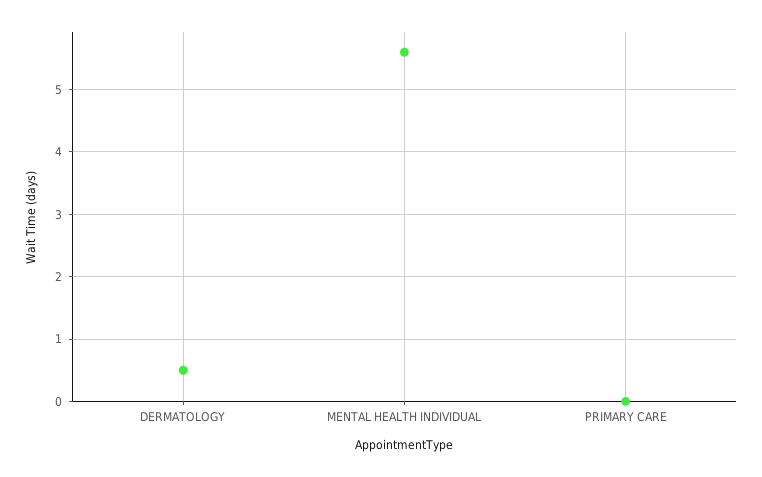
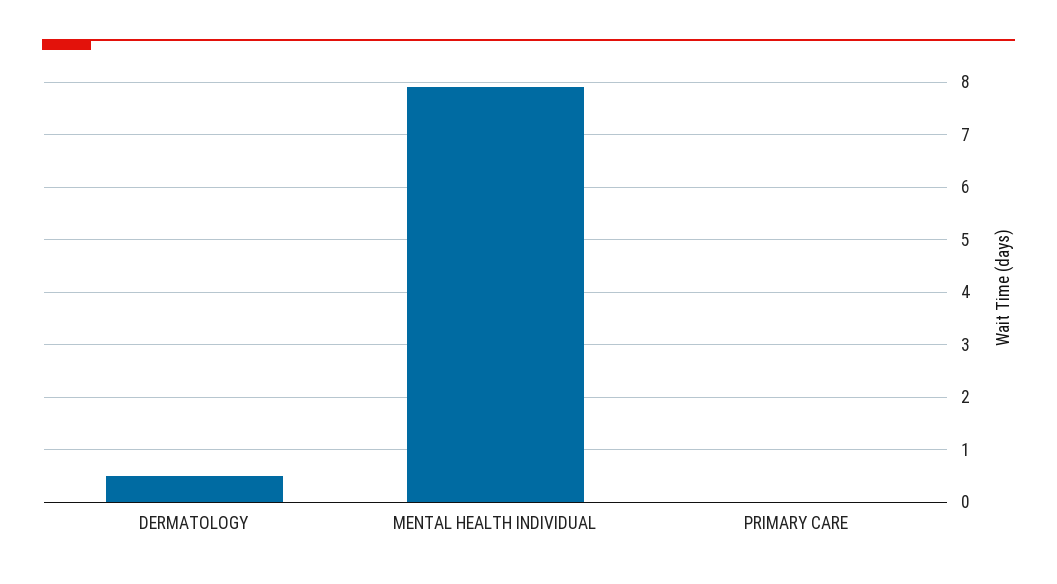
  {
    "DERMATOLOGY": 0.5,
-   "MENTAL HEALTH INDIVIDUAL": 5.6,
+   "MENTAL HEALTH INDIVIDUAL": 8,
    "PRIMARY CARE": 0
  }

